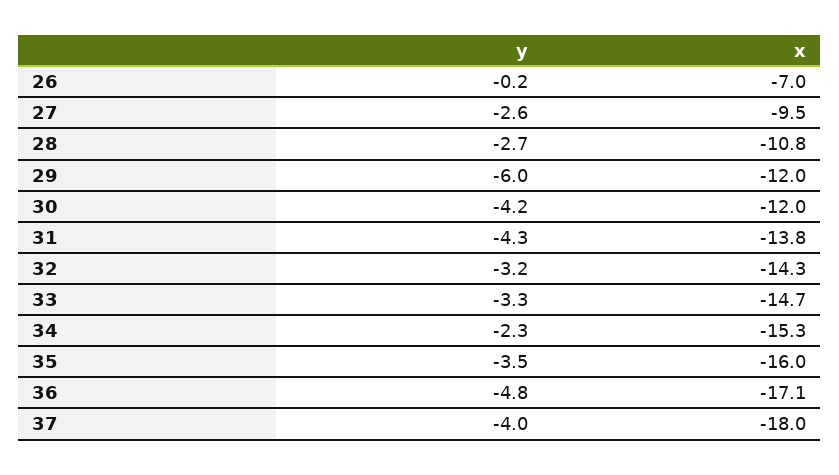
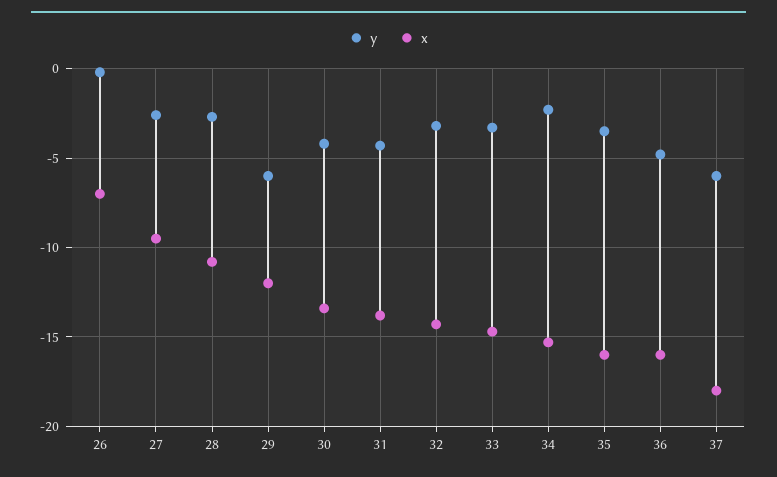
  {
    "y": {
      "26": -0.2,
      "27": -2.6,
      "28": -2.7,
      "29": -6,
      "30": -4.2,
      "31": -4.3,
      "32": -3.2,
      "33": -3.3,
      "34": -2.3,
      "35": -3.5,
      "36": -4.8,
-     "37": -4
+     "37": -6
    },
    "x": {
      "26": -7,
      "27": -9.5,
      "28": -10.8,
      "29": -12,
-     "30": -12,
+     "30": -13.5,
      "31": -13.8,
      "32": -14.3,
      "33": -14.7,
      "34": -15.3,
      "35": -16,
-     "36": -17.1,
+     "36": -16,
      "37": -18
    }
  }

